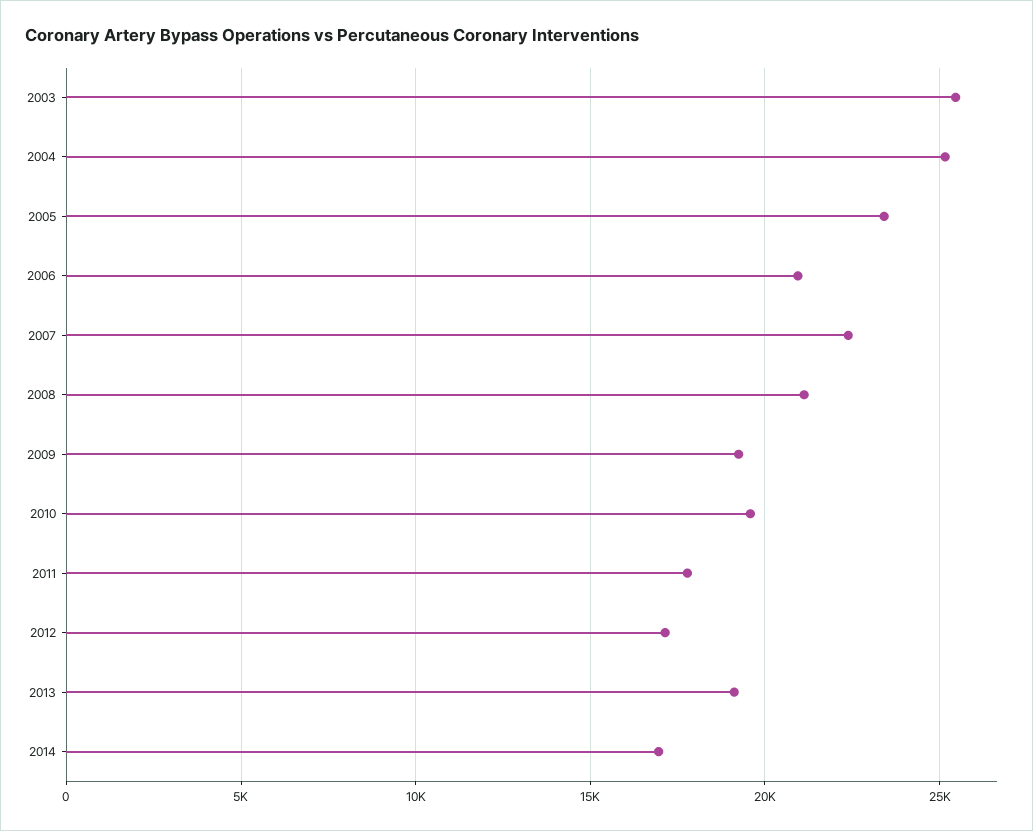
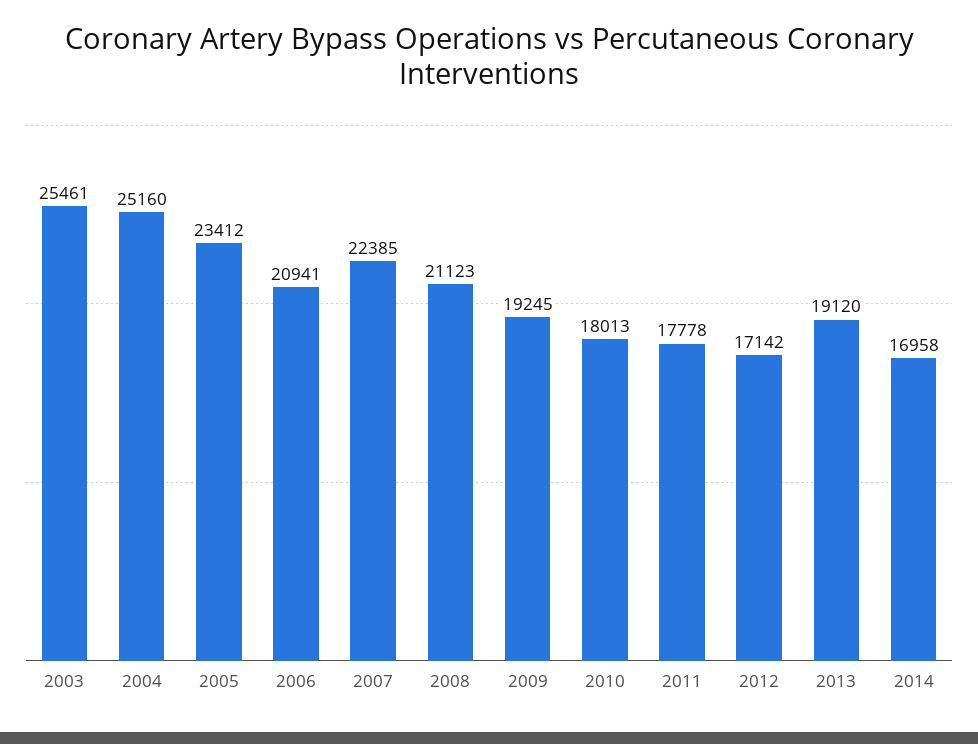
  {
    "2003": 25461,
    "2004": 25160,
    "2005": 23412,
    "2006": 20941,
    "2007": 22385,
    "2008": 21123,
    "2009": 19245,
-   "2010": 19500,
+   "2010": 18013,
    "2011": 17778,
    "2012": 17142,
    "2013": 19120,
    "2014": 16958
  }

